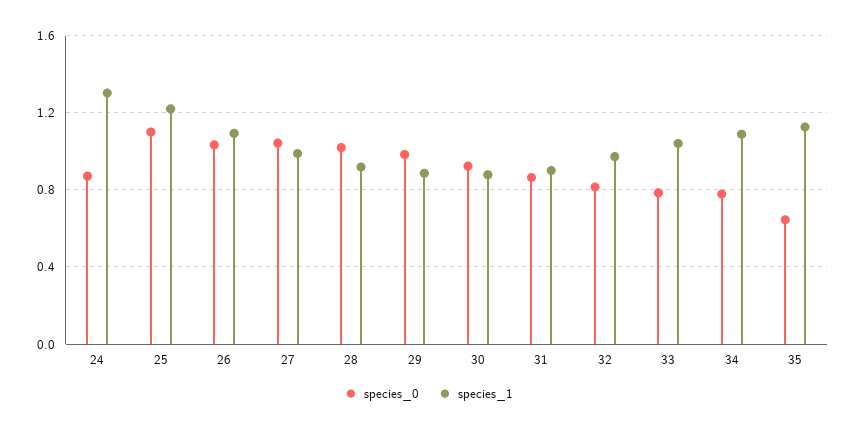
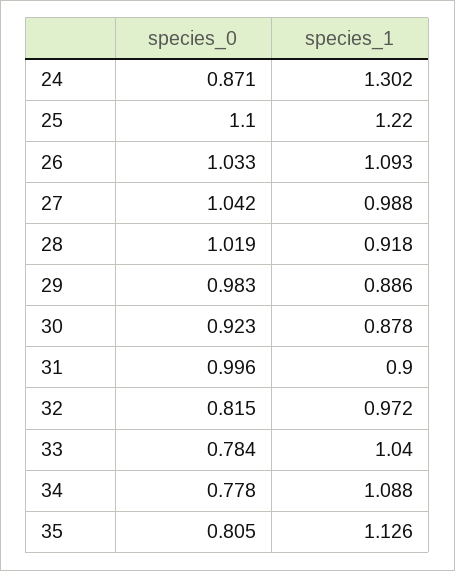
  {
    "species_0": {
      "24": 0.871,
      "25": 1.1,
      "26": 1.033,
      "27": 1.042,
      "28": 1.019,
      "29": 0.983,
      "30": 0.923,
-     "31": 0.85,
+     "31": 0.996,
      "32": 0.815,
      "33": 0.784,
      "34": 0.778,
-     "35": 0.65
+     "35": 0.805
    },
    "species_1": {
      "24": 1.302,
      "25": 1.22,
      "26": 1.093,
      "27": 0.988,
      "28": 0.918,
      "29": 0.886,
      "30": 0.878,
      "31": 0.9,
      "32": 0.972,
      "33": 1.04,
      "34": 1.088,
      "35": 1.126
    }
  }

